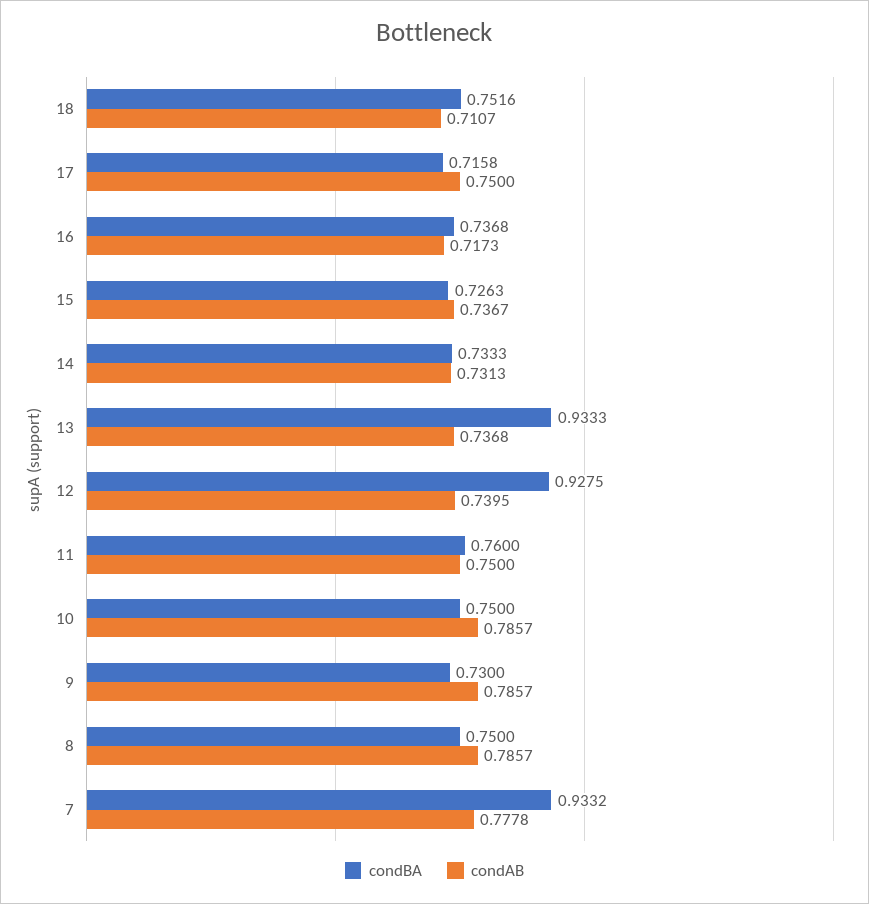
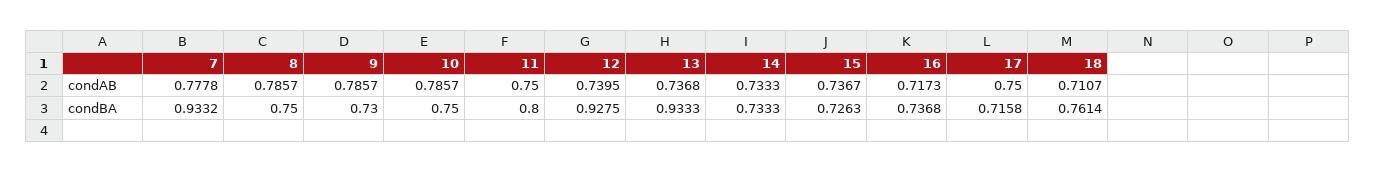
  {
    "condBA": {
-     "18": 0.7516,
+     "18": 0.7614,
      "17": 0.7158,
      "16": 0.7368,
      "15": 0.7263,
      "14": 0.7333,
      "13": 0.9333,
      "12": 0.9275,
-     "11": 0.76,
+     "11": 0.8,
      "10": 0.75,
      "9": 0.73,
      "8": 0.75,
      "7": 0.9332
    },
    "condAB": {
      "18": 0.7107,
      "17": 0.75,
      "16": 0.7173,
      "15": 0.7367,
-     "14": 0.7313,
+     "14": 0.7333,
      "13": 0.7368,
      "12": 0.7395,
      "11": 0.75,
      "10": 0.7857,
      "9": 0.7857,
      "8": 0.7857,
      "7": 0.7778
    }
  }

